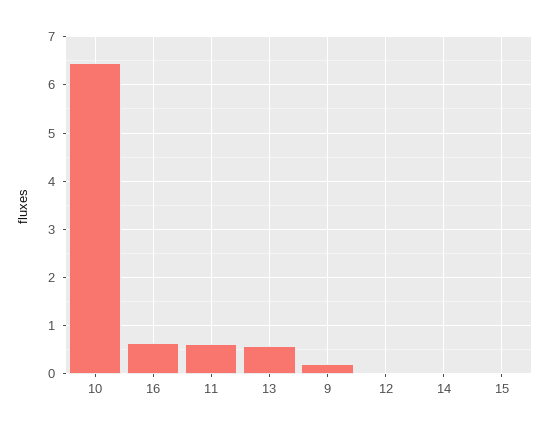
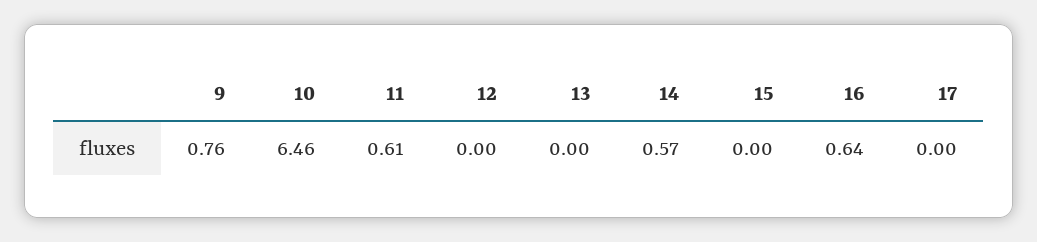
  {
    "10": 6.46,
    "16": 0.64,
    "11": 0.61,
-   "13": 0.6,
+   "13": 0,
-   "9": 0.2,
+   "9": 0.76,
    "12": 0,
-   "14": 0,
+   "14": 0.57,
-   "15": 0
+   "15": 0,
+   "17": 0
  }

